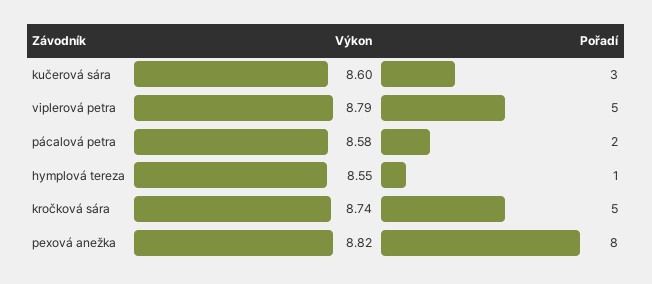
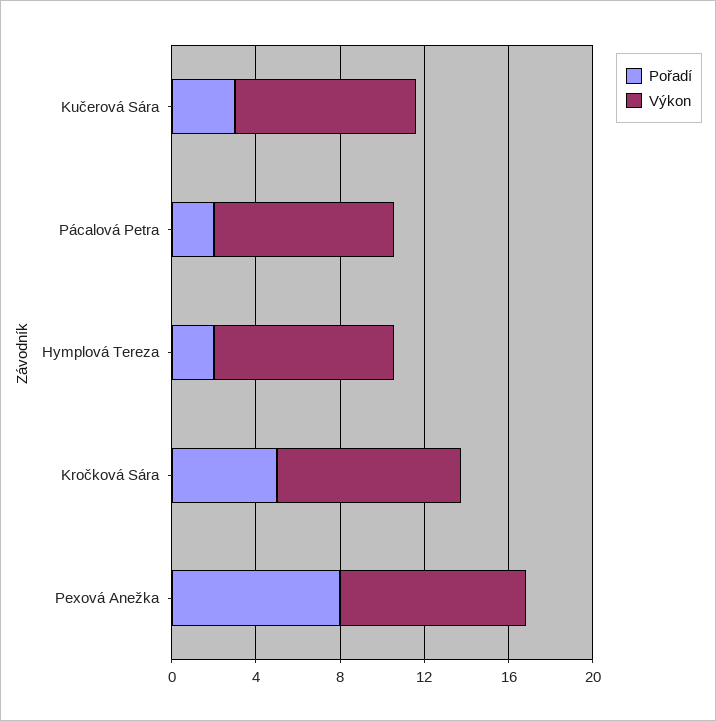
  {
    "Výkon": {
      "kučerová sára": 8.6,
-     "viplerová petra": 8.79,
      "pácalová petra": 8.58,
      "hymplová tereza": 8.55,
      "kročková sára": 8.74,
      "pexová anežka": 8.82
    },
    "Pořadí": {
      "kučerová sára": 3,
-     "viplerová petra": 5,
      "pácalová petra": 2,
-     "hymplová tereza": 1,
+     "hymplová tereza": 2,
      "kročková sára": 5,
      "pexová anežka": 8
    }
  }

